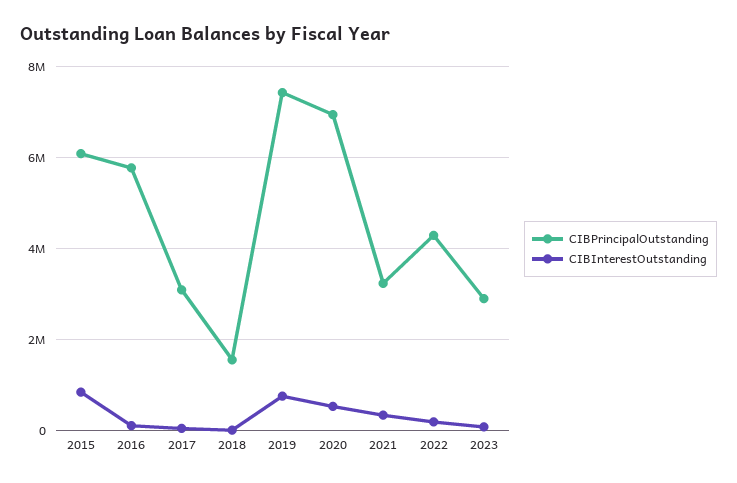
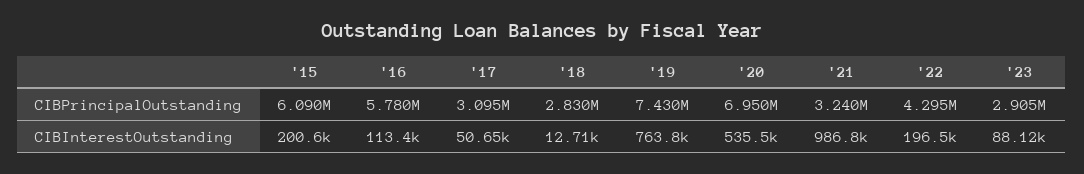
  {
    "CIBPrincipalOutstanding": {
      "2015": 6090000,
      "2016": 5780000,
      "2017": 3095000,
-     "2018": 1600000,
+     "2018": 2830000,
      "2019": 7430000,
      "2020": 6950000,
      "2021": 3240000,
      "2022": 4295000,
      "2023": 2905000
    },
    "CIBInterestOutstanding": {
-     "2015": 800000,
+     "2015": 200600,
      "2016": 113400,
      "2017": 50650,
      "2018": 12710,
      "2019": 763800,
      "2020": 535500,
-     "2021": 400000,
+     "2021": 986800,
      "2022": 196500,
      "2023": 88120
    }
  }

